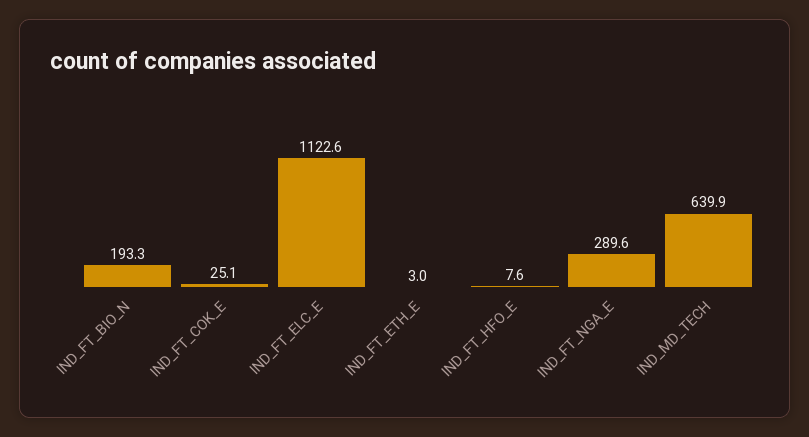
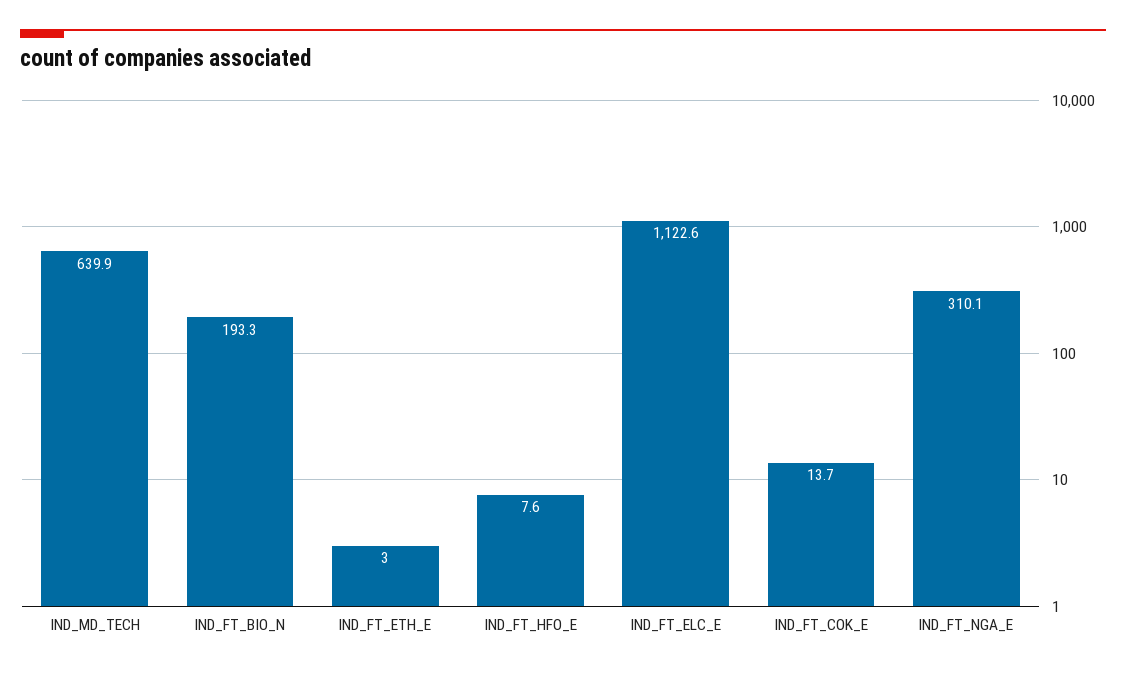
  {
    "IND_FT_BIO_N": 193.3,
-   "IND_FT_COK_E": 25.1,
+   "IND_FT_COK_E": 13.7,
    "IND_FT_ELC_E": 1122.6,
    "IND_FT_ETH_E": 3,
    "IND_FT_HFO_E": 7.6,
-   "IND_FT_NGA_E": 289.6,
+   "IND_FT_NGA_E": 310.1,
    "IND_MD_TECH": 639.9
  }

